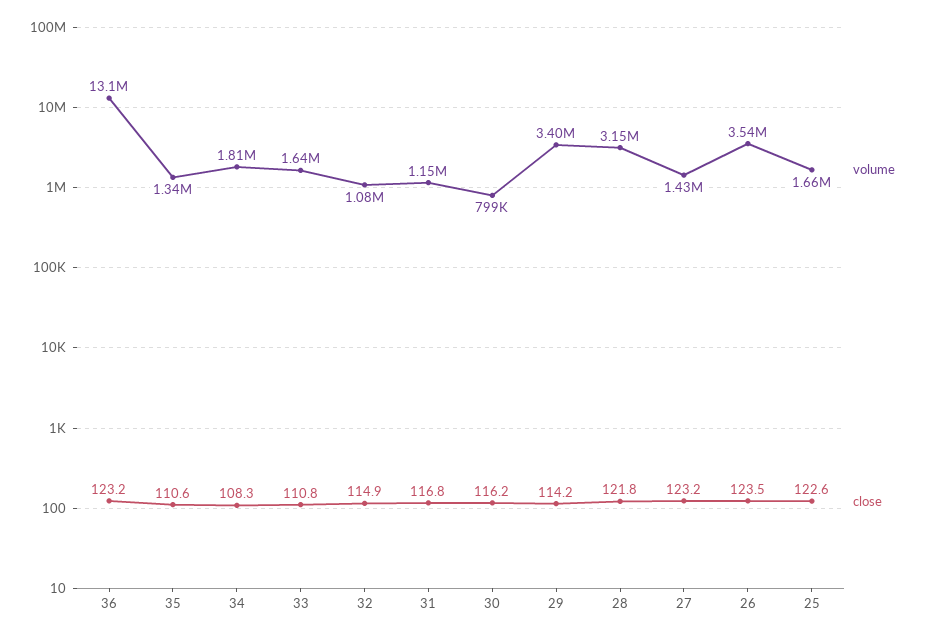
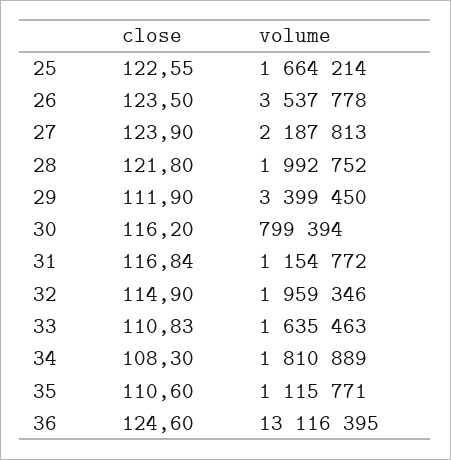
  {
    "volume": {
      "36": 13116395,
-     "35": 1340000,
+     "35": 1115771,
      "34": 1810889,
      "33": 1635463,
-     "32": 1080000,
+     "32": 1959346,
      "31": 1154772,
      "30": 799394,
      "29": 3399450,
-     "28": 3150000,
+     "28": 1992752,
-     "27": 1430000,
+     "27": 2187813,
      "26": 3537778,
      "25": 1664214
    },
    "close": {
-     "36": 123.2,
+     "36": 124.6,
      "35": 110.6,
      "34": 108.3,
      "33": 110.83,
      "32": 114.9,
      "31": 116.84,
      "30": 116.2,
-     "29": 114.2,
+     "29": 111.9,
      "28": 121.8,
-     "27": 123.2,
+     "27": 123.9,
      "26": 123.5,
      "25": 122.55
    }
  }

